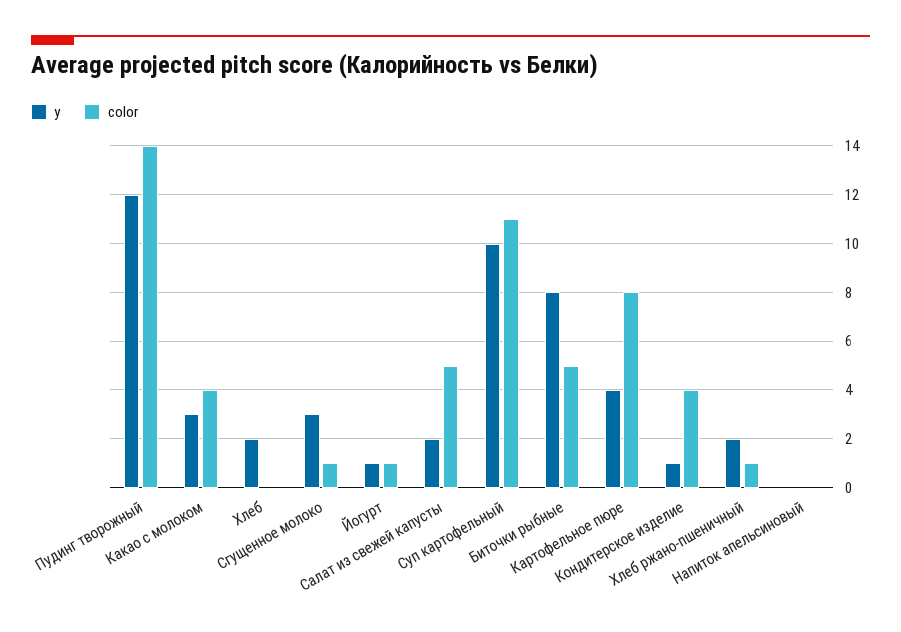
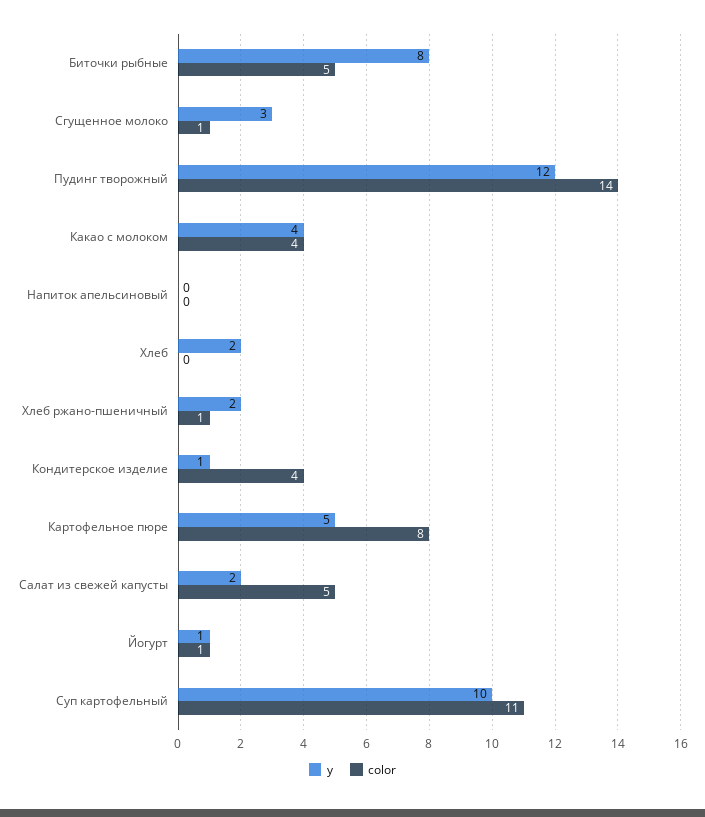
  {
    "y": {
      "Пудинг творожный": 12,
-     "Какао с молоком": 3,
+     "Какао с молоком": 4,
      "Хлеб": 2,
      "Сгущенное молоко": 3,
      "Йогурт": 1,
      "Салат из свежей капусты": 2,
      "Суп картофельный": 10,
      "Биточки рыбные": 8,
-     "Картофельное пюре": 4,
+     "Картофельное пюре": 5,
      "Кондитерское изделие": 1,
      "Хлеб ржано-пшеничный": 2,
      "Напиток апельсиновый": 0
    },
    "color": {
      "Пудинг творожный": 14,
      "Какао с молоком": 4,
      "Хлеб": 0,
      "Сгущенное молоко": 1,
      "Йогурт": 1,
      "Салат из свежей капусты": 5,
      "Суп картофельный": 11,
      "Биточки рыбные": 5,
      "Картофельное пюре": 8,
      "Кондитерское изделие": 4,
      "Хлеб ржано-пшеничный": 1,
      "Напиток апельсиновый": 0
    }
  }

